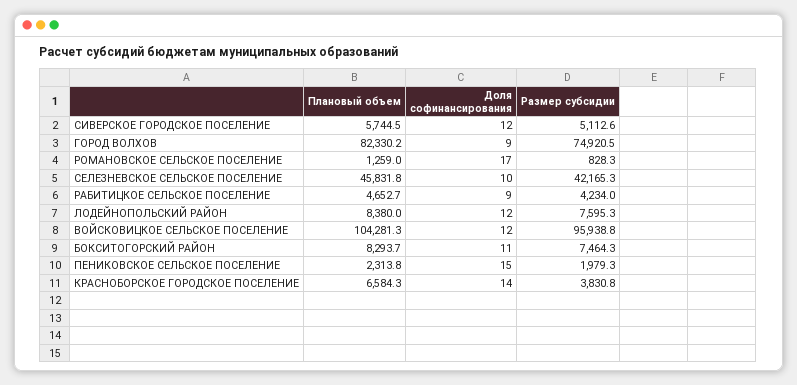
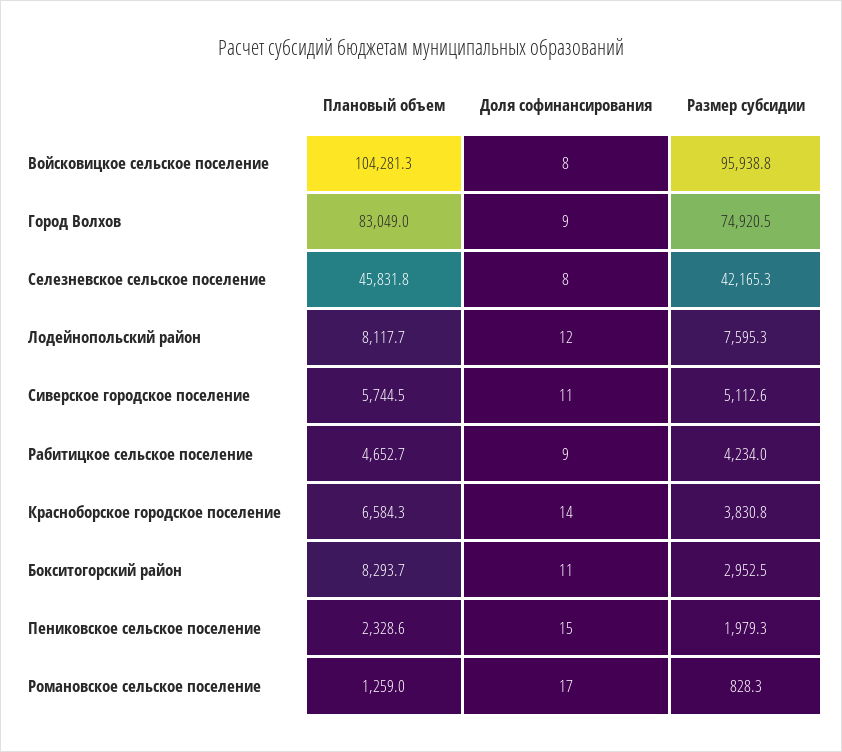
  {
    "Плановый объем": {
      "СИВЕРСКОЕ ГОРОДСКОЕ ПОСЕЛЕНИЕ": 5744.5,
-     "ГОРОД ВОЛХОВ": 82330.2,
+     "ГОРОД ВОЛХОВ": 83049,
      "РОМАНОВСКОЕ СЕЛЬСКОЕ ПОСЕЛЕНИЕ": 1259,
      "СЕЛЕЗНЕВСКОЕ СЕЛЬСКОЕ ПОСЕЛЕНИЕ": 45831.8,
      "РАБИТИЦКОЕ СЕЛЬСКОЕ ПОСЕЛЕНИЕ": 4652.7,
-     "ЛОДЕЙНОПОЛЬСКИЙ РАЙОН": 8380,
+     "ЛОДЕЙНОПОЛЬСКИЙ РАЙОН": 8117.7,
      "ВОЙСКОВИЦКОЕ СЕЛЬСКОЕ ПОСЕЛЕНИЕ": 104281.3,
      "БОКСИТОГОРСКИЙ РАЙОН": 8293.7,
-     "ПЕНИКОВСКОЕ СЕЛЬСКОЕ ПОСЕЛЕНИЕ": 2313.8,
+     "ПЕНИКОВСКОЕ СЕЛЬСКОЕ ПОСЕЛЕНИЕ": 2328.6,
      "КРАСНОБОРСКОЕ ГОРОДСКОЕ ПОСЕЛЕНИЕ": 6584.3
    },
    "Доля софинансирования": {
-     "СИВЕРСКОЕ ГОРОДСКОЕ ПОСЕЛЕНИЕ": 12,
+     "СИВЕРСКОЕ ГОРОДСКОЕ ПОСЕЛЕНИЕ": 11,
      "ГОРОД ВОЛХОВ": 9,
      "РОМАНОВСКОЕ СЕЛЬСКОЕ ПОСЕЛЕНИЕ": 17,
-     "СЕЛЕЗНЕВСКОЕ СЕЛЬСКОЕ ПОСЕЛЕНИЕ": 10,
+     "СЕЛЕЗНЕВСКОЕ СЕЛЬСКОЕ ПОСЕЛЕНИЕ": 8,
      "РАБИТИЦКОЕ СЕЛЬСКОЕ ПОСЕЛЕНИЕ": 9,
      "ЛОДЕЙНОПОЛЬСКИЙ РАЙОН": 12,
-     "ВОЙСКОВИЦКОЕ СЕЛЬСКОЕ ПОСЕЛЕНИЕ": 12,
+     "ВОЙСКОВИЦКОЕ СЕЛЬСКОЕ ПОСЕЛЕНИЕ": 8,
      "БОКСИТОГОРСКИЙ РАЙОН": 11,
      "ПЕНИКОВСКОЕ СЕЛЬСКОЕ ПОСЕЛЕНИЕ": 15,
      "КРАСНОБОРСКОЕ ГОРОДСКОЕ ПОСЕЛЕНИЕ": 14
    },
    "Размер субсидии": {
      "СИВЕРСКОЕ ГОРОДСКОЕ ПОСЕЛЕНИЕ": 5112.6,
      "ГОРОД ВОЛХОВ": 74920.5,
      "РОМАНОВСКОЕ СЕЛЬСКОЕ ПОСЕЛЕНИЕ": 828.3,
      "СЕЛЕЗНЕВСКОЕ СЕЛЬСКОЕ ПОСЕЛЕНИЕ": 42165.3,
      "РАБИТИЦКОЕ СЕЛЬСКОЕ ПОСЕЛЕНИЕ": 4234,
      "ЛОДЕЙНОПОЛЬСКИЙ РАЙОН": 7595.3,
      "ВОЙСКОВИЦКОЕ СЕЛЬСКОЕ ПОСЕЛЕНИЕ": 95938.8,
-     "БОКСИТОГОРСКИЙ РАЙОН": 7464.3,
+     "БОКСИТОГОРСКИЙ РАЙОН": 2952.5,
      "ПЕНИКОВСКОЕ СЕЛЬСКОЕ ПОСЕЛЕНИЕ": 1979.3,
      "КРАСНОБОРСКОЕ ГОРОДСКОЕ ПОСЕЛЕНИЕ": 3830.8
    }
  }

